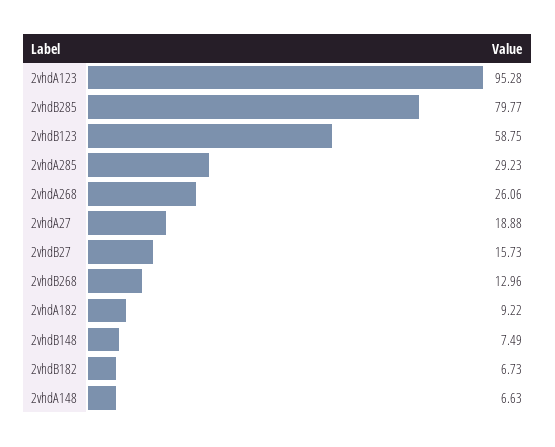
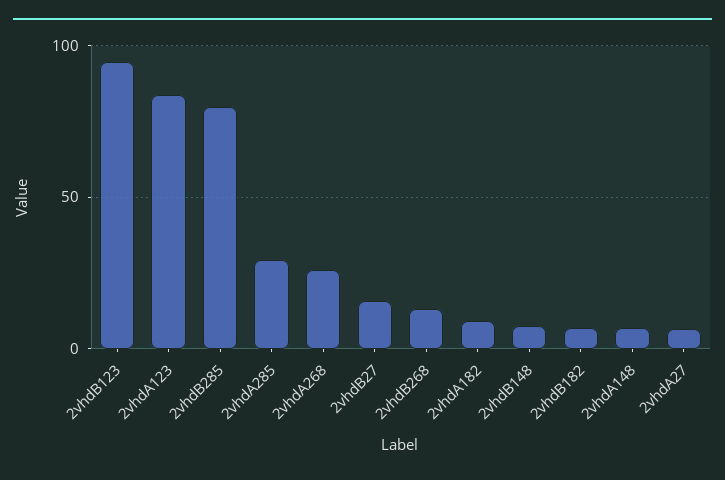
  {
-   "2vhdA123": 95.28,
+   "2vhdA123": 85,
    "2vhdB285": 79.77,
-   "2vhdB123": 58.75,
+   "2vhdB123": 95,
    "2vhdA285": 29.23,
    "2vhdA268": 26.06,
-   "2vhdA27": 18.88,
+   "2vhdA27": 5,
    "2vhdB27": 15.73,
    "2vhdB268": 12.96,
    "2vhdA182": 9.22,
    "2vhdB148": 7.49,
    "2vhdB182": 6.73,
    "2vhdA148": 6.63
  }

